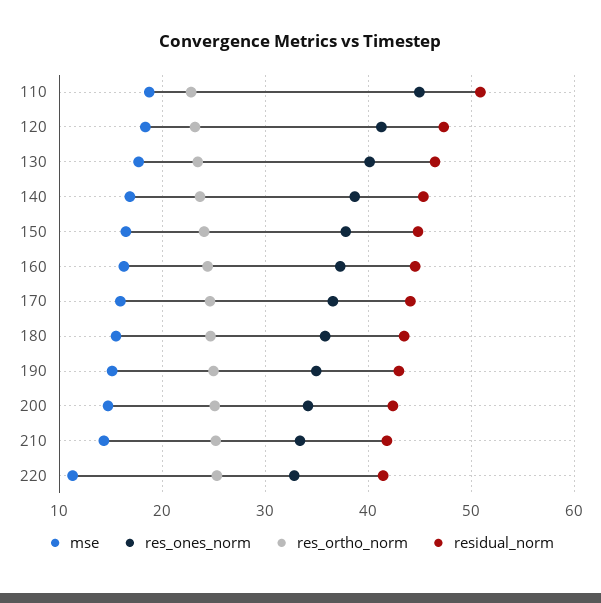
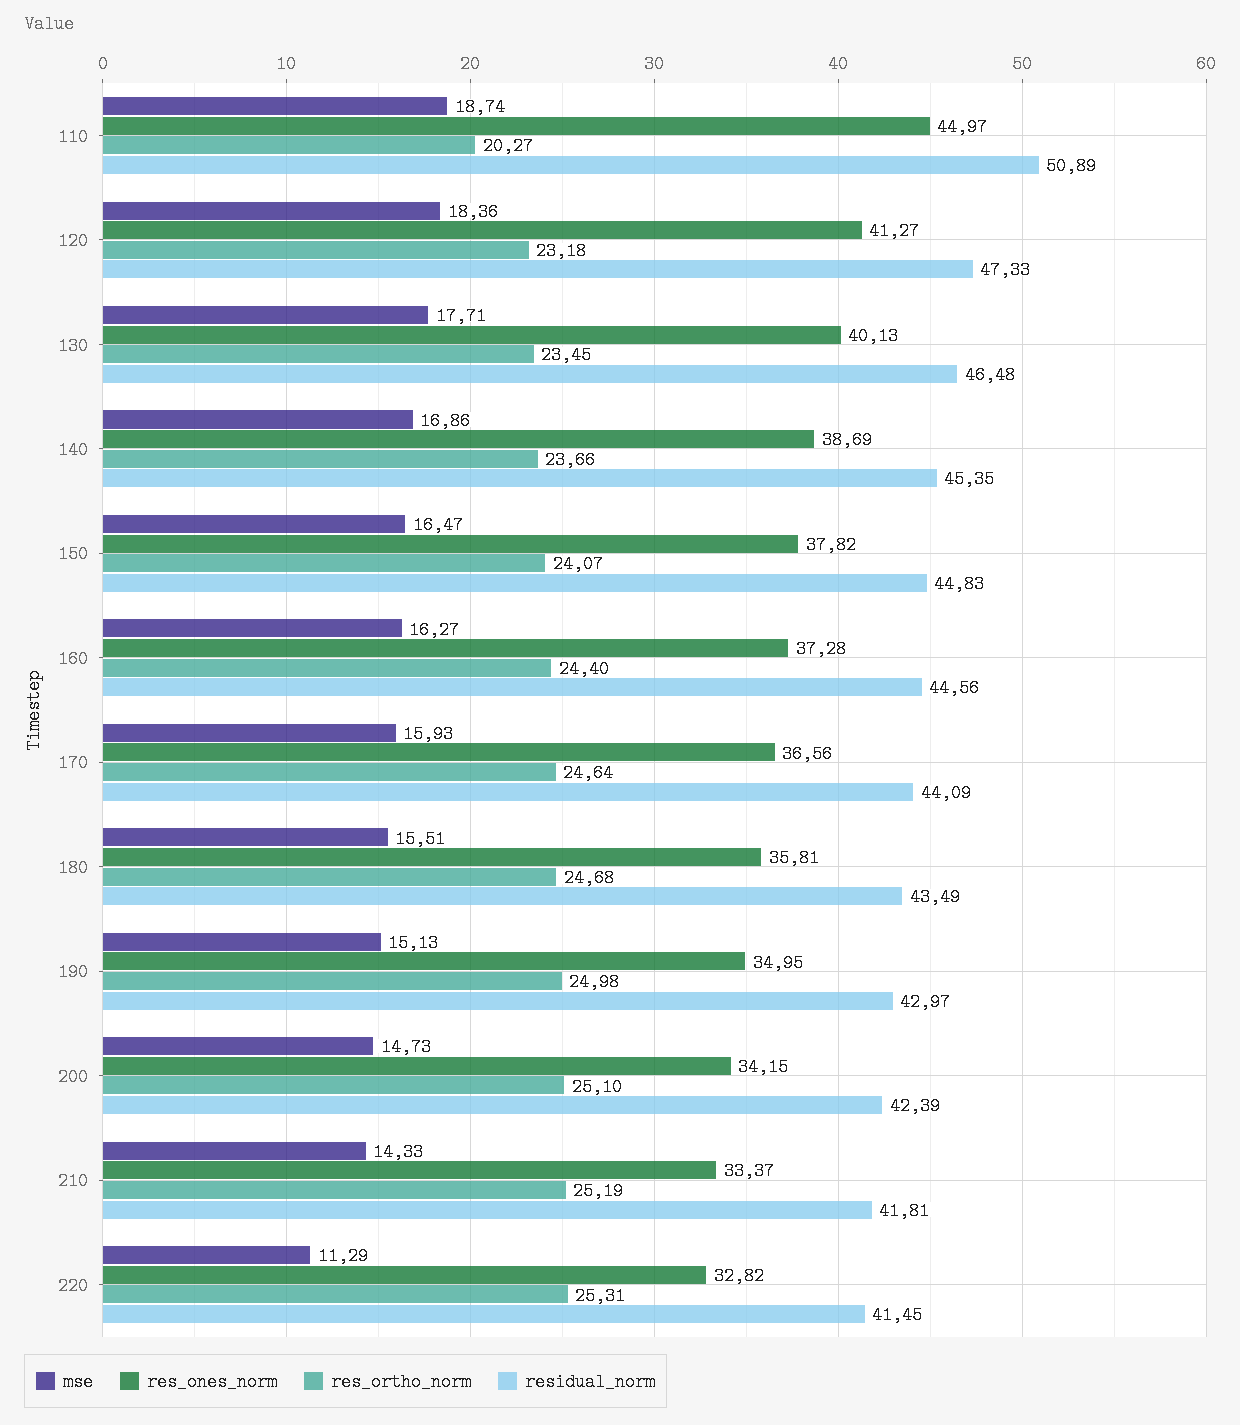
  {
    "mse": {
      "110": 18.74,
      "120": 18.36,
      "130": 17.71,
      "140": 16.86,
      "150": 16.47,
      "160": 16.27,
      "170": 15.93,
      "180": 15.51,
      "190": 15.13,
      "200": 14.73,
      "210": 14.33,
      "220": 11.29
    },
    "res_ones_norm": {
      "110": 44.97,
      "120": 41.27,
      "130": 40.13,
      "140": 38.69,
      "150": 37.82,
      "160": 37.28,
      "170": 36.56,
      "180": 35.81,
      "190": 34.95,
      "200": 34.15,
      "210": 33.37,
      "220": 32.82
    },
    "res_ortho_norm": {
-     "110": 23,
+     "110": 20.27,
      "120": 23.18,
      "130": 23.45,
      "140": 23.66,
      "150": 24.07,
      "160": 24.4,
      "170": 24.64,
      "180": 24.68,
      "190": 24.98,
      "200": 25.1,
      "210": 25.19,
      "220": 25.31
    },
    "residual_norm": {
      "110": 50.89,
      "120": 47.33,
      "130": 46.48,
      "140": 45.35,
      "150": 44.83,
      "160": 44.56,
      "170": 44.09,
      "180": 43.49,
      "190": 42.97,
      "200": 42.39,
      "210": 41.81,
      "220": 41.45
    }
  }

